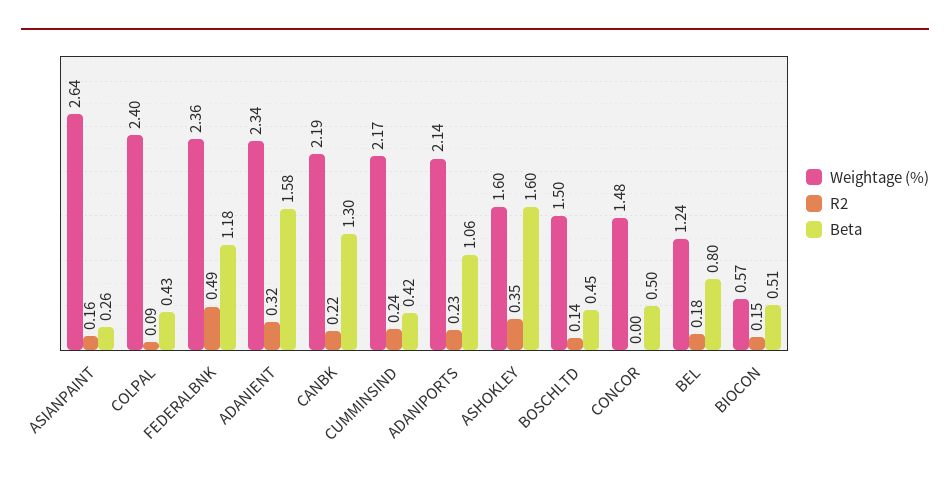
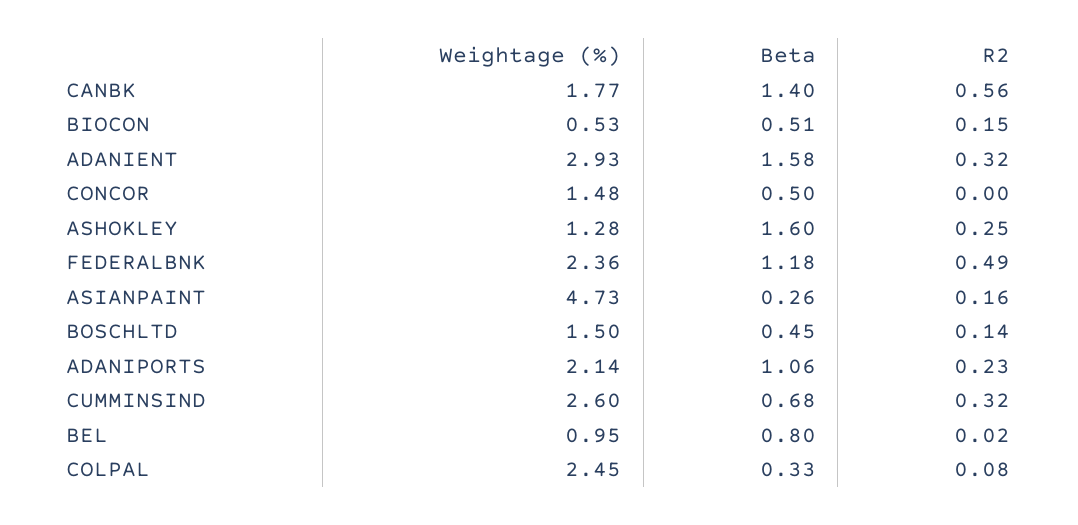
  {
    "Weightage (%)": {
-     "ASIANPAINT": 2.64,
+     "ASIANPAINT": 4.73,
-     "COLPAL": 2.4,
+     "COLPAL": 2.45,
      "FEDERALBNK": 2.36,
-     "ADANIENT": 2.34,
+     "ADANIENT": 2.93,
-     "CANBK": 2.19,
+     "CANBK": 1.77,
-     "CUMMINSIND": 2.17,
+     "CUMMINSIND": 2.6,
      "ADANIPORTS": 2.14,
-     "ASHOKLEY": 1.6,
+     "ASHOKLEY": 1.28,
      "BOSCHLTD": 1.5,
      "CONCOR": 1.48,
-     "BEL": 1.24,
+     "BEL": 0.95,
-     "BIOCON": 0.57
+     "BIOCON": 0.53
    },
    "R2": {
      "ASIANPAINT": 0.16,
-     "COLPAL": 0.09,
+     "COLPAL": 0.08,
      "FEDERALBNK": 0.49,
      "ADANIENT": 0.32,
-     "CANBK": 0.22,
+     "CANBK": 0.56,
-     "CUMMINSIND": 0.24,
+     "CUMMINSIND": 0.32,
      "ADANIPORTS": 0.23,
-     "ASHOKLEY": 0.35,
+     "ASHOKLEY": 0.25,
      "BOSCHLTD": 0.14,
      "CONCOR": 0,
-     "BEL": 0.18,
+     "BEL": 0.02,
      "BIOCON": 0.15
    },
    "Beta": {
      "ASIANPAINT": 0.26,
-     "COLPAL": 0.43,
+     "COLPAL": 0.33,
      "FEDERALBNK": 1.18,
      "ADANIENT": 1.58,
-     "CANBK": 1.3,
+     "CANBK": 1.4,
-     "CUMMINSIND": 0.42,
+     "CUMMINSIND": 0.68,
      "ADANIPORTS": 1.06,
      "ASHOKLEY": 1.6,
      "BOSCHLTD": 0.45,
      "CONCOR": 0.5,
      "BEL": 0.8,
      "BIOCON": 0.51
    }
  }

